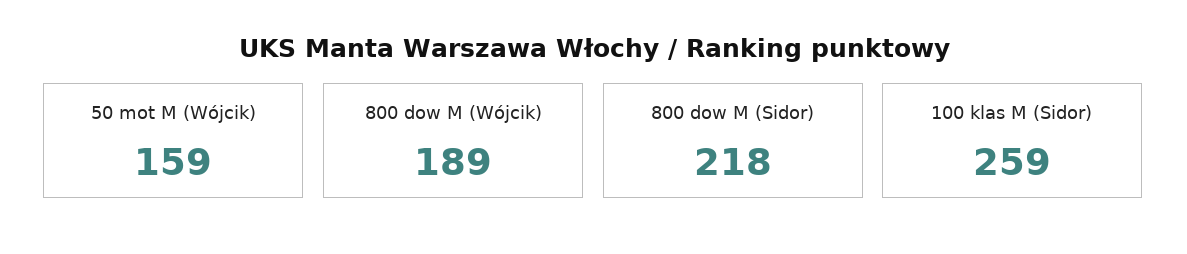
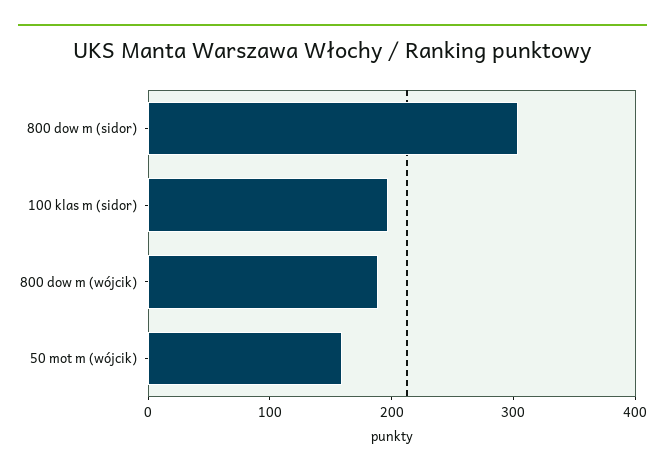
  {
    "50 mot M (Wójcik)": 159,
    "800 dow M (Wójcik)": 189,
-   "800 dow M (Sidor)": 218,
+   "800 dow M (Sidor)": 300,
-   "100 klas M (Sidor)": 259
+   "100 klas M (Sidor)": 200
  }

